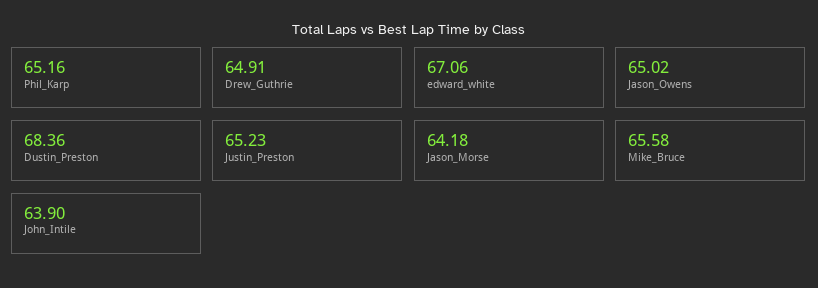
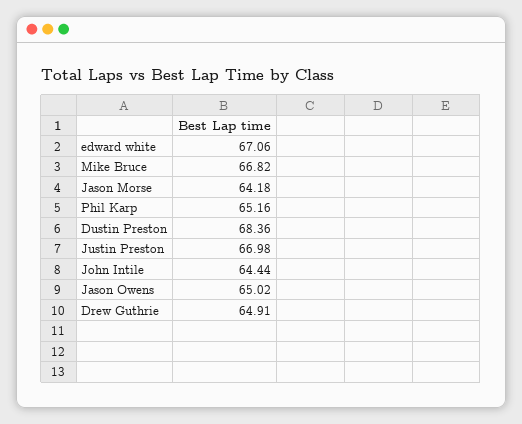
  {
    "Phil_Karp": 65.16,
    "Drew_Guthrie": 64.91,
    "edward_white": 67.06,
    "Jason_Owens": 65.02,
    "Dustin_Preston": 68.36,
-   "Justin_Preston": 65.23,
+   "Justin_Preston": 66.98,
    "Jason_Morse": 64.18,
-   "Mike_Bruce": 65.58,
+   "Mike_Bruce": 66.82,
-   "John_Intile": 63.9
+   "John_Intile": 64.44
  }

